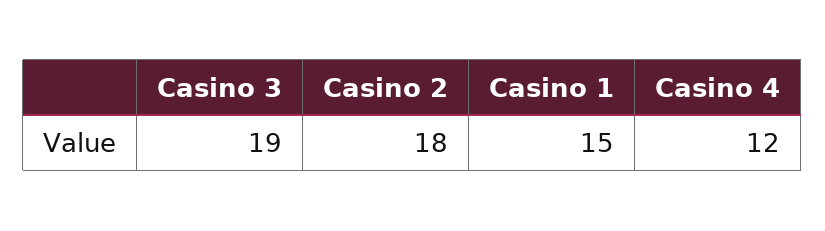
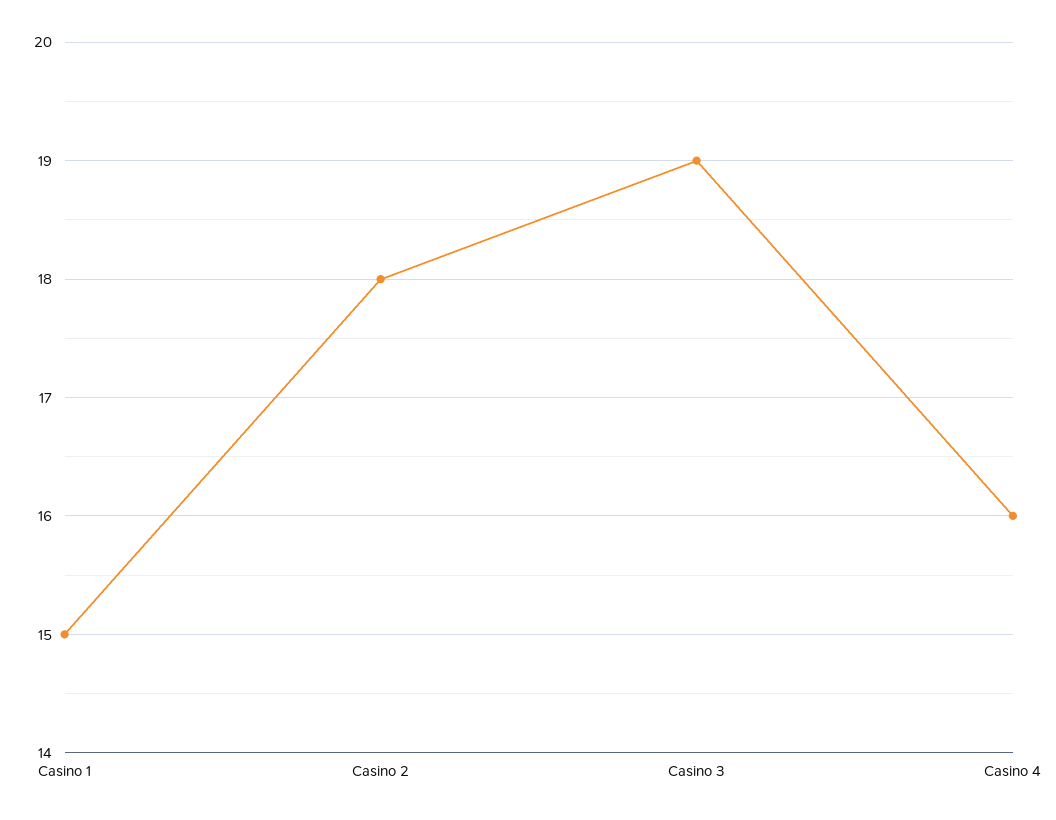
  {
    "Casino 3": 19,
    "Casino 2": 18,
    "Casino 1": 15,
-   "Casino 4": 12
+   "Casino 4": 16
  }

